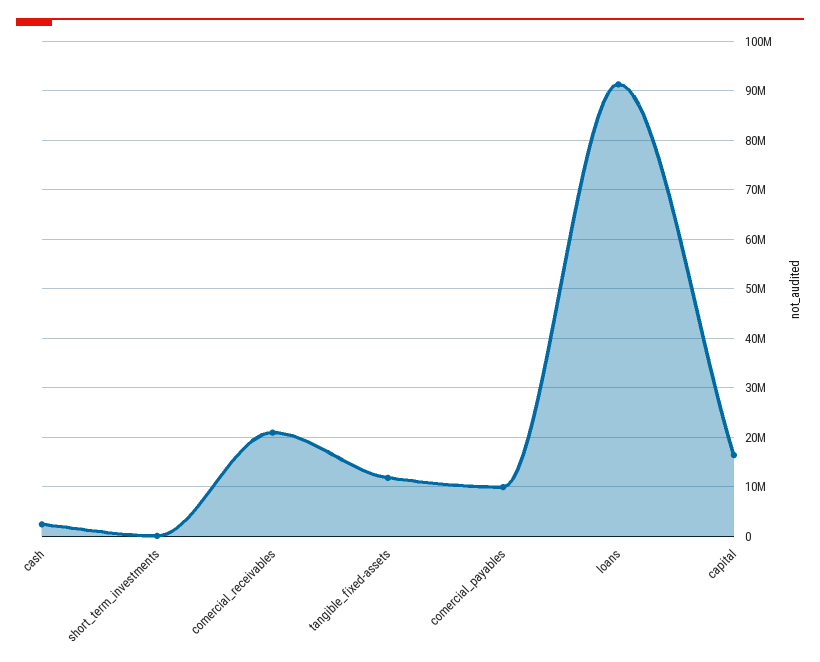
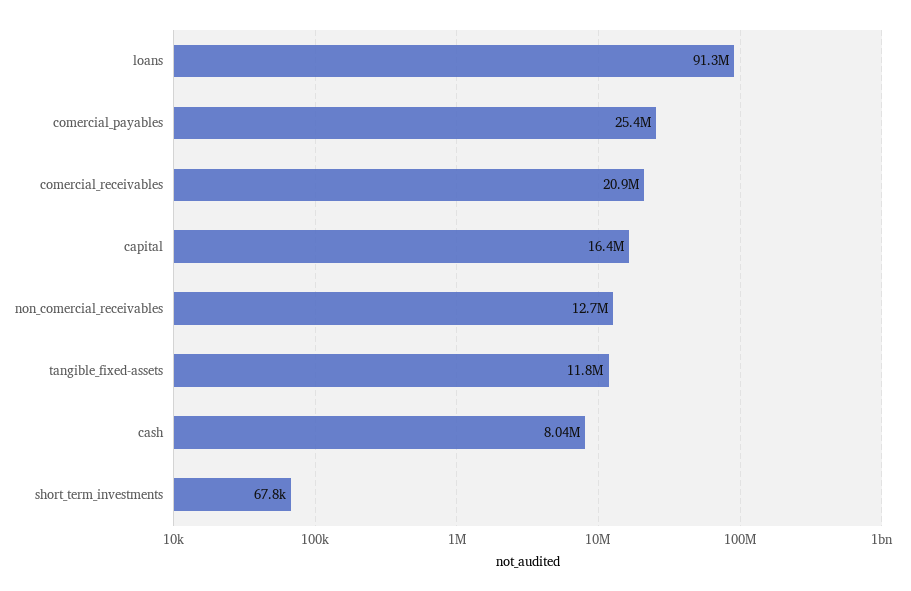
  {
-   "cash": 2000000,
+   "cash": 8040000,
    "short_term_investments": 67800,
    "comercial_receivables": 20900000,
    "tangible_fixed-assets": 11800000,
-   "comercial_payables": 10000000,
+   "comercial_payables": 25400000,
    "loans": 91300000,
-   "capital": 16400000
+   "capital": 16400000,
+   "non_comercial_receivables": 12700000
  }

